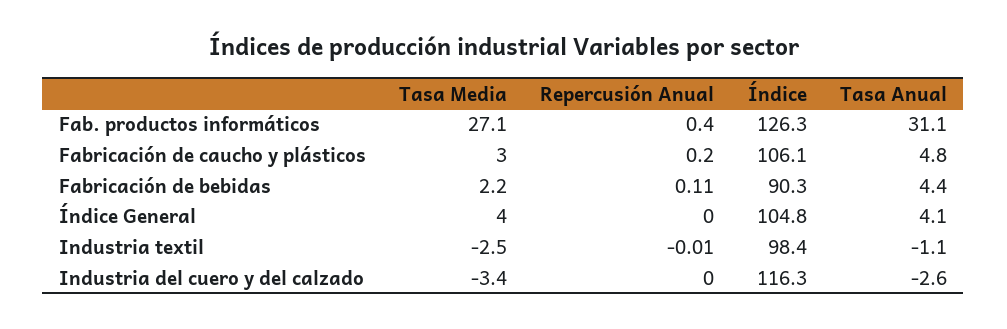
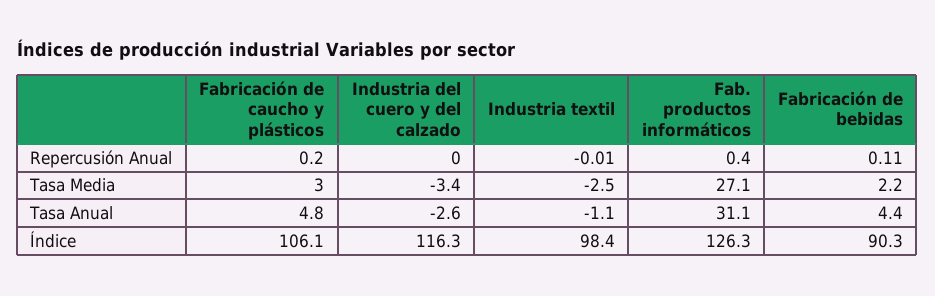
  {
    "Tasa Media": {
      "Fab. productos informáticos": 27.1,
      "Fabricación de caucho y plásticos": 3,
      "Fabricación de bebidas": 2.2,
-     "Índice General": 4,
      "Industria textil": -2.5,
      "Industria del cuero y del calzado": -3.4
    },
    "Repercusión Anual": {
      "Fab. productos informáticos": 0.4,
      "Fabricación de caucho y plásticos": 0.2,
      "Fabricación de bebidas": 0.11,
-     "Índice General": 0,
      "Industria textil": -0.01,
      "Industria del cuero y del calzado": 0
    },
    "Índice": {
      "Fab. productos informáticos": 126.3,
      "Fabricación de caucho y plásticos": 106.1,
      "Fabricación de bebidas": 90.3,
-     "Índice General": 104.8,
      "Industria textil": 98.4,
      "Industria del cuero y del calzado": 116.3
    },
    "Tasa Anual": {
      "Fab. productos informáticos": 31.1,
      "Fabricación de caucho y plásticos": 4.8,
      "Fabricación de bebidas": 4.4,
-     "Índice General": 4.1,
      "Industria textil": -1.1,
      "Industria del cuero y del calzado": -2.6
    }
  }

